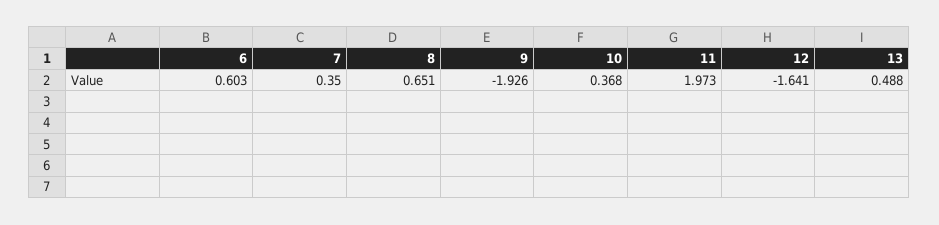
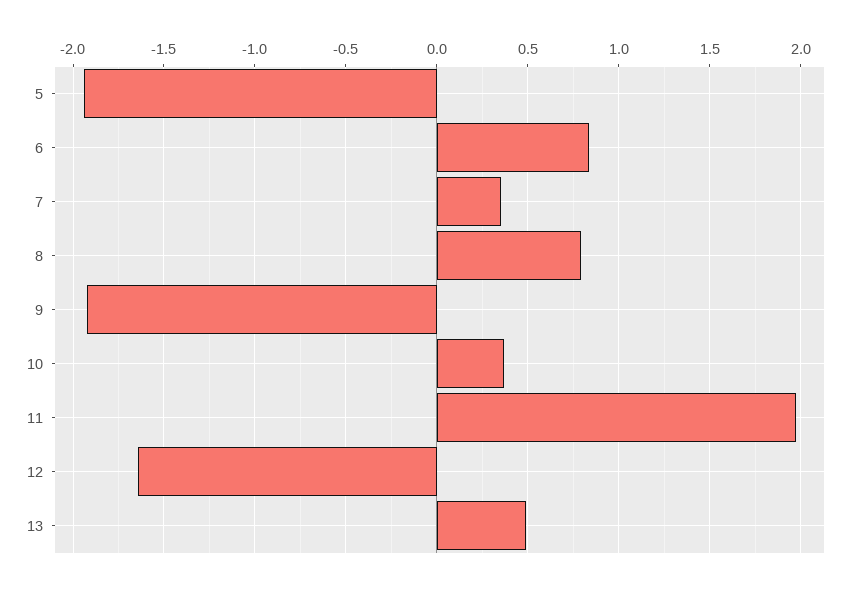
  {
-   "6": 0.603,
+   "6": 0.85,
    "7": 0.35,
-   "8": 0.651,
+   "8": 0.8,
    "9": -1.926,
    "10": 0.368,
    "11": 1.973,
    "12": -1.641,
-   "13": 0.488
+   "13": 0.488,
+   "5": -1.95
  }

